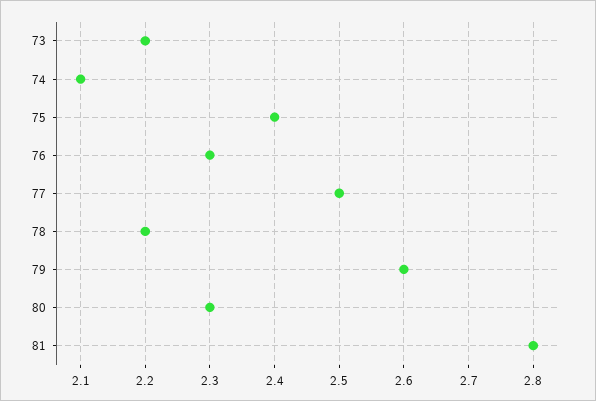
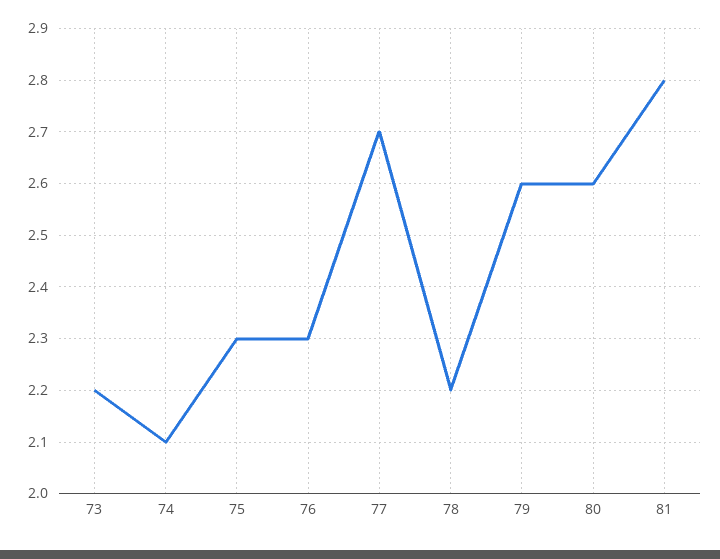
  {
    "73": 2.2,
    "74": 2.1,
-   "75": 2.4,
+   "75": 2.3,
    "76": 2.3,
-   "77": 2.5,
+   "77": 2.7,
    "78": 2.2,
    "79": 2.6,
-   "80": 2.3,
+   "80": 2.6,
    "81": 2.8
  }

